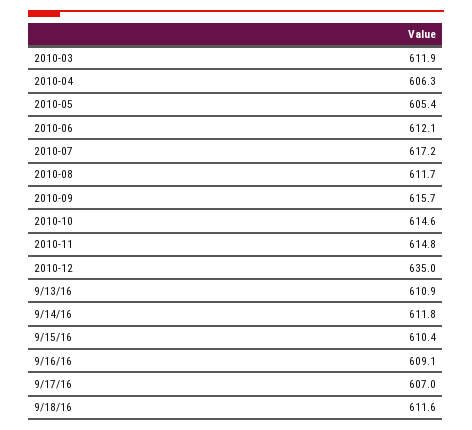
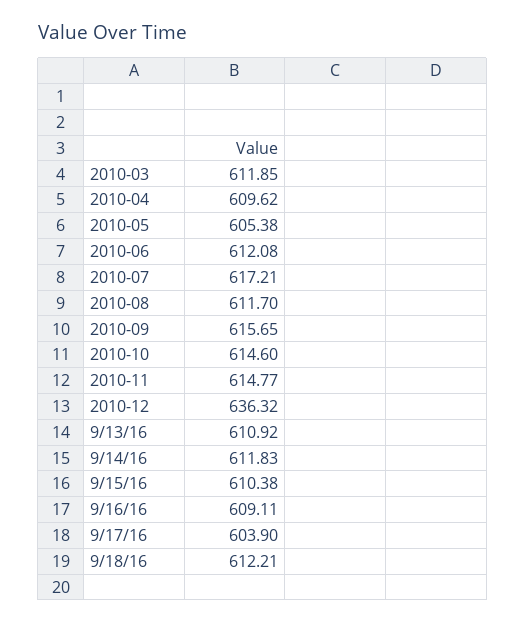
  {
    "2010-03": 611.85,
-   "2010-04": 606.3,
+   "2010-04": 609.62,
    "2010-05": 605.38,
    "2010-06": 612.08,
    "2010-07": 617.21,
    "2010-08": 611.7,
    "2010-09": 615.65,
    "2010-10": 614.6,
    "2010-11": 614.77,
-   "2010-12": 635,
+   "2010-12": 636.32,
    "9/13/16": 610.92,
    "9/14/16": 611.83,
    "9/15/16": 610.38,
    "9/16/16": 609.11,
-   "9/17/16": 607,
+   "9/17/16": 603.9,
-   "9/18/16": 611.6
+   "9/18/16": 612.21
  }

